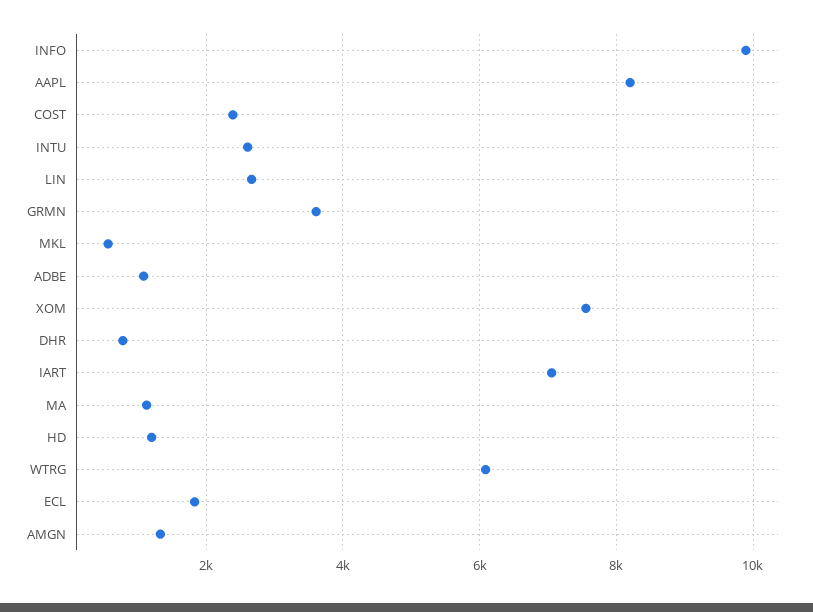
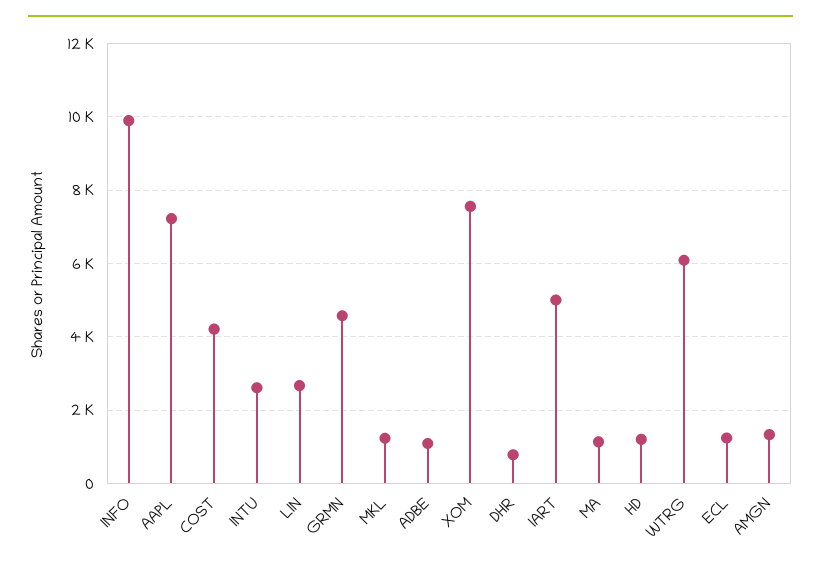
  {
    "INFO": 9800,
-   "AAPL": 8200,
+   "AAPL": 7200,
-   "COST": 2400,
+   "COST": 4200,
    "INTU": 2600,
    "LIN": 2600,
-   "GRMN": 3600,
+   "GRMN": 4600,
-   "MKL": 600,
+   "MKL": 1200,
    "ADBE": 1000,
    "XOM": 7600,
    "DHR": 800,
-   "IART": 7000,
+   "IART": 5000,
    "MA": 1200,
    "HD": 1200,
    "WTRG": 6000,
-   "ECL": 1800,
+   "ECL": 1200,
    "AMGN": 1400
  }

